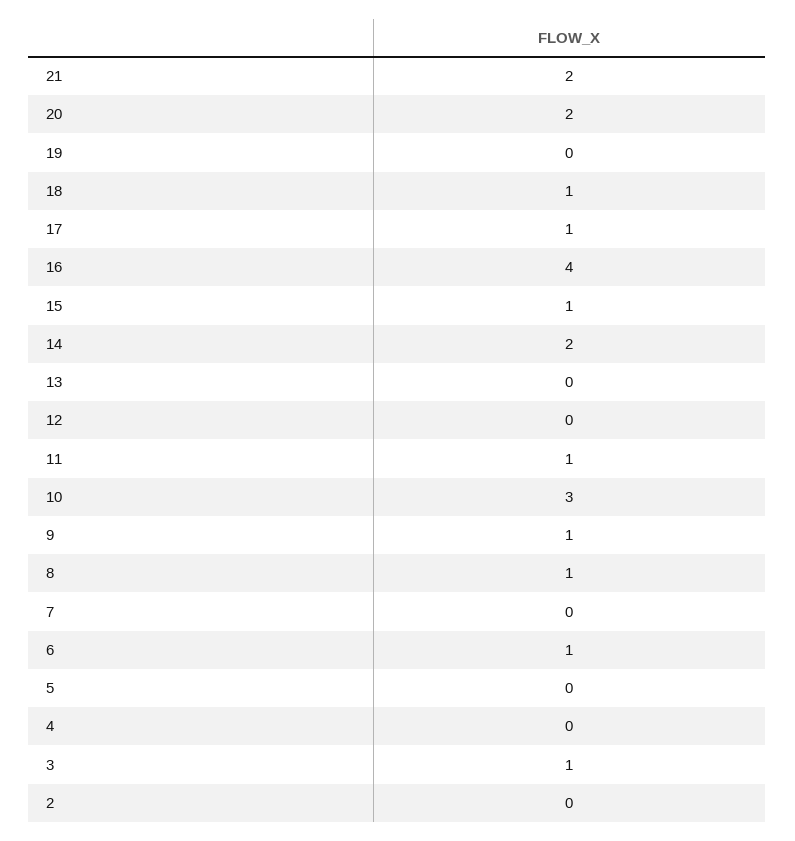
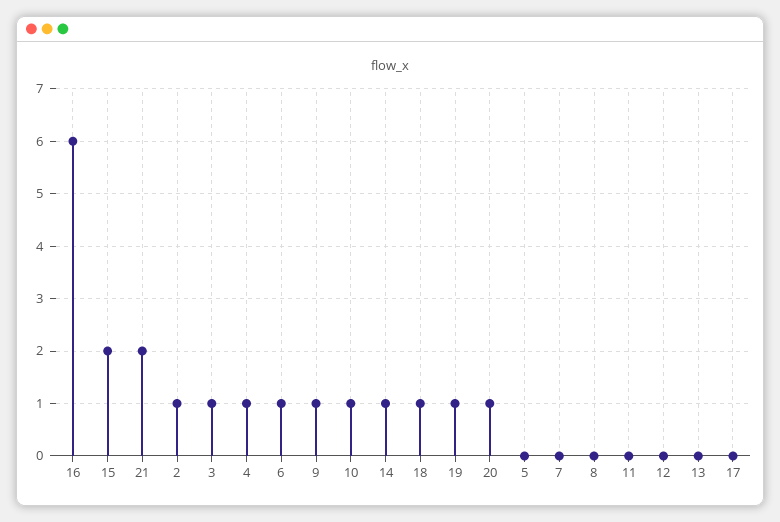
  {
    "21": 2,
-   "20": 2,
+   "20": 1,
-   "19": 0,
+   "19": 1,
    "18": 1,
-   "17": 1,
+   "17": 0,
-   "16": 4,
+   "16": 6,
-   "15": 1,
+   "15": 2,
-   "14": 2,
+   "14": 1,
    "13": 0,
    "12": 0,
-   "11": 1,
+   "11": 0,
-   "10": 3,
+   "10": 1,
    "9": 1,
-   "8": 1,
+   "8": 0,
    "7": 0,
    "6": 1,
    "5": 0,
-   "4": 0,
+   "4": 1,
    "3": 1,
-   "2": 0
+   "2": 1
  }

